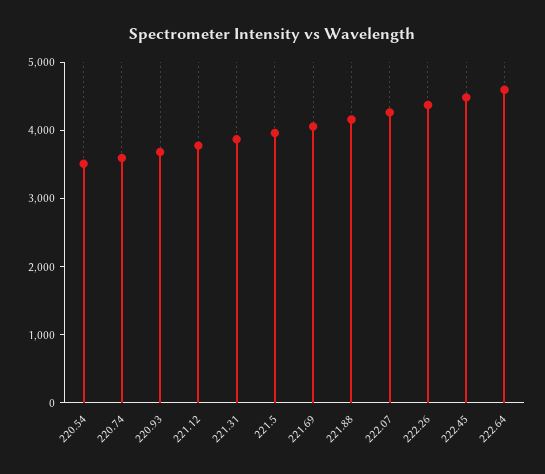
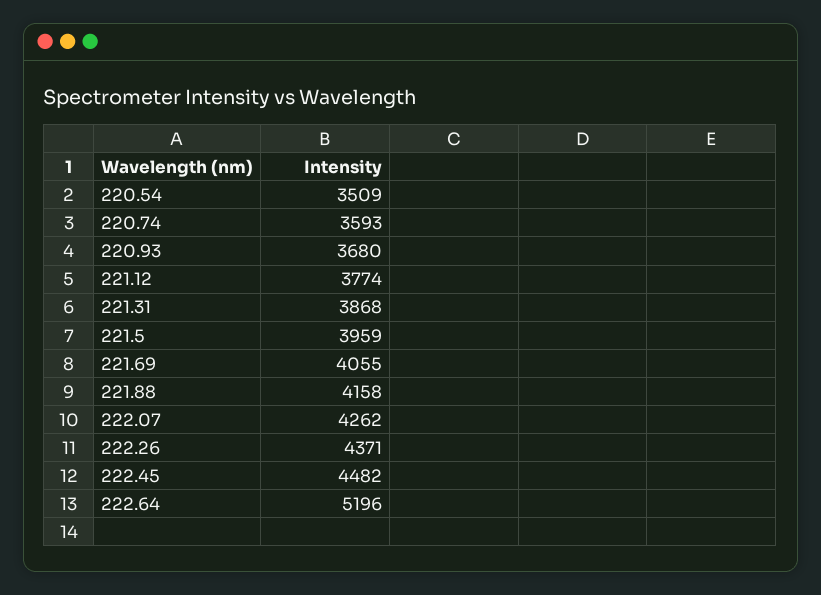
  {
    "220.54": 3509,
    "220.74": 3593,
    "220.93": 3680,
    "221.12": 3774,
    "221.31": 3868,
    "221.5": 3959,
    "221.69": 4055,
    "221.88": 4158,
    "222.07": 4262,
    "222.26": 4371,
    "222.45": 4482,
-   "222.64": 4600
+   "222.64": 5196
  }

